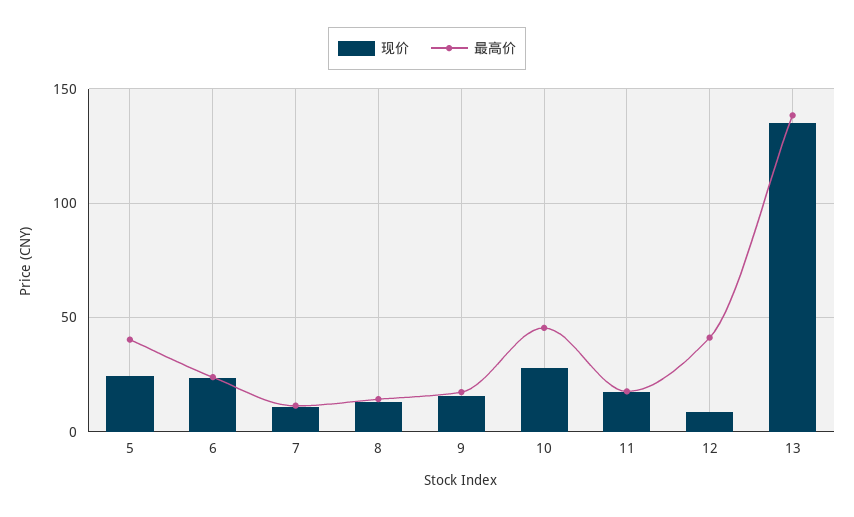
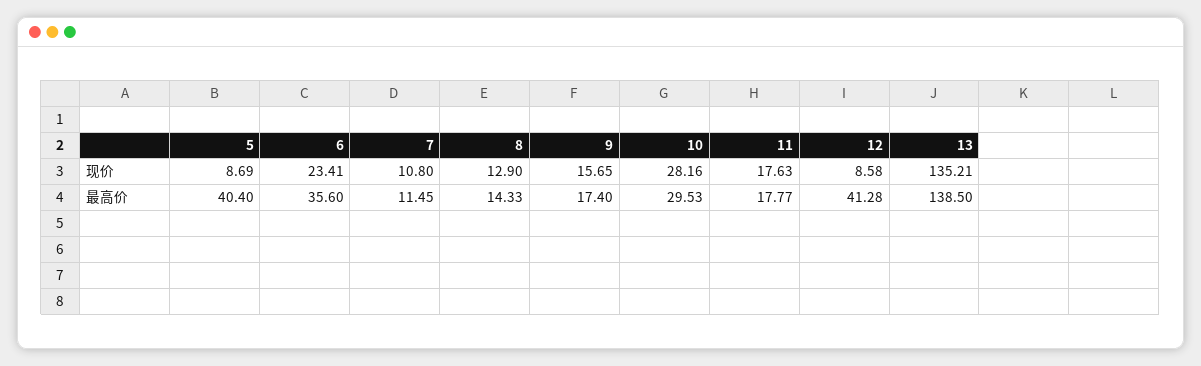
  {
    "现价": {
-     "5": 25,
+     "5": 8.69,
      "6": 23.41,
      "7": 10.8,
      "8": 12.9,
      "9": 15.65,
      "10": 28.16,
      "11": 17.63,
      "12": 8.58,
      "13": 135.21
    },
    "最高价": {
      "5": 40.4,
-     "6": 25,
+     "6": 35.6,
      "7": 11.45,
      "8": 14.33,
      "9": 17.4,
-     "10": 45,
+     "10": 29.53,
      "11": 17.77,
      "12": 41.28,
      "13": 138.5
    }
  }

